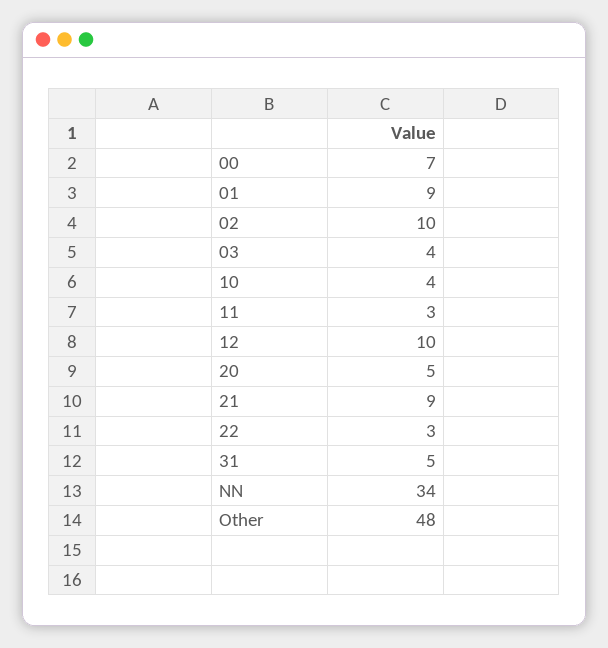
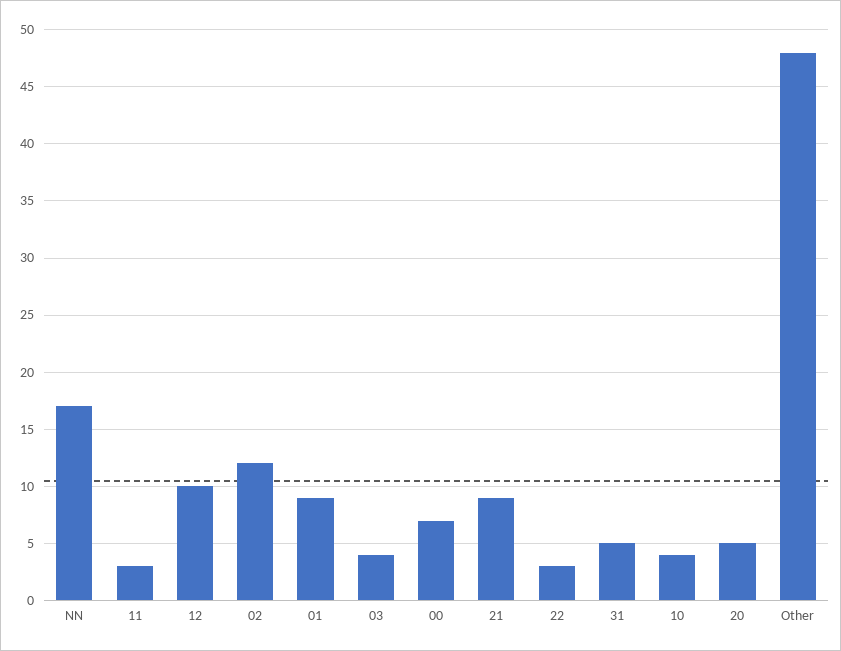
  {
    "00": 7,
    "01": 9,
-   "02": 10,
+   "02": 12,
    "03": 4,
    "10": 4,
    "11": 3,
    "12": 10,
    "20": 5,
    "21": 9,
    "22": 3,
    "31": 5,
-   "NN": 34,
+   "NN": 17,
    "Other": 48
  }

